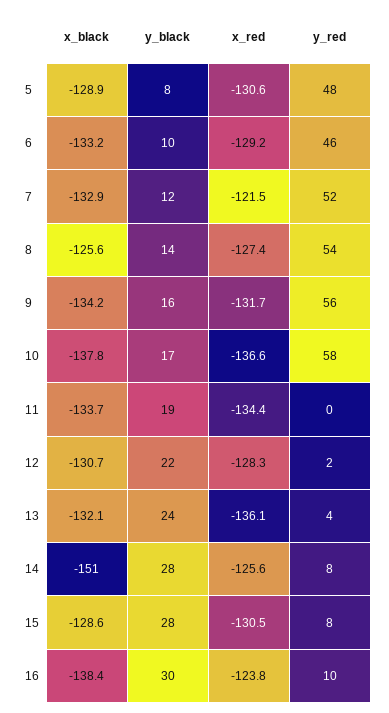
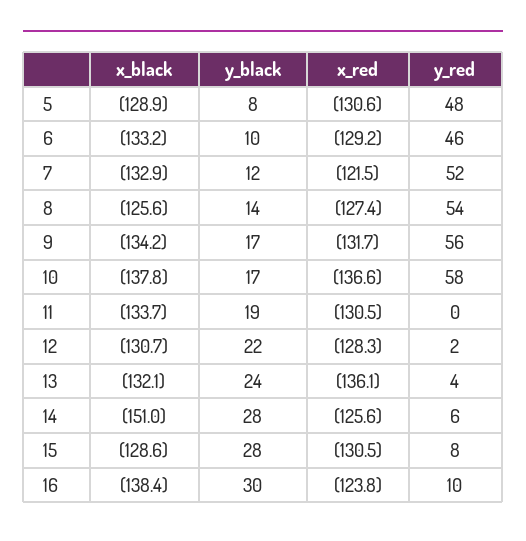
  {
    "x_black": {
      "5": -128.9,
      "6": -133.2,
      "7": -132.9,
      "8": -125.6,
      "9": -134.2,
      "10": -137.8,
      "11": -133.7,
      "12": -130.7,
      "13": -132.1,
      "14": -151,
      "15": -128.6,
      "16": -138.4
    },
    "y_black": {
      "5": 8,
      "6": 10,
      "7": 12,
      "8": 14,
-     "9": 16,
+     "9": 17,
      "10": 17,
      "11": 19,
      "12": 22,
      "13": 24,
      "14": 28,
      "15": 28,
      "16": 30
    },
    "x_red": {
      "5": -130.6,
      "6": -129.2,
      "7": -121.5,
      "8": -127.4,
      "9": -131.7,
      "10": -136.6,
-     "11": -134.4,
+     "11": -130.5,
      "12": -128.3,
      "13": -136.1,
      "14": -125.6,
      "15": -130.5,
      "16": -123.8
    },
    "y_red": {
      "5": 48,
      "6": 46,
      "7": 52,
      "8": 54,
      "9": 56,
      "10": 58,
      "11": 0,
      "12": 2,
      "13": 4,
-     "14": 8,
+     "14": 6,
      "15": 8,
      "16": 10
    }
  }

